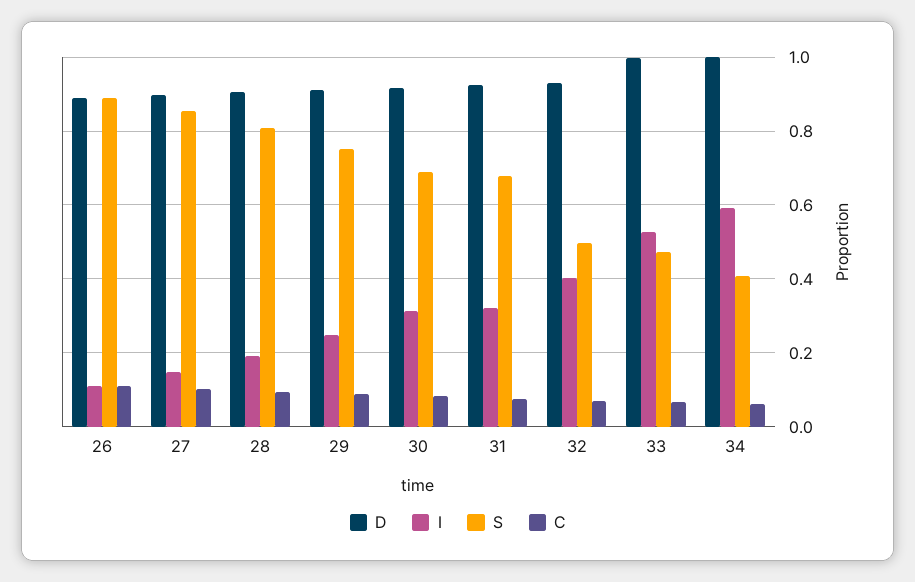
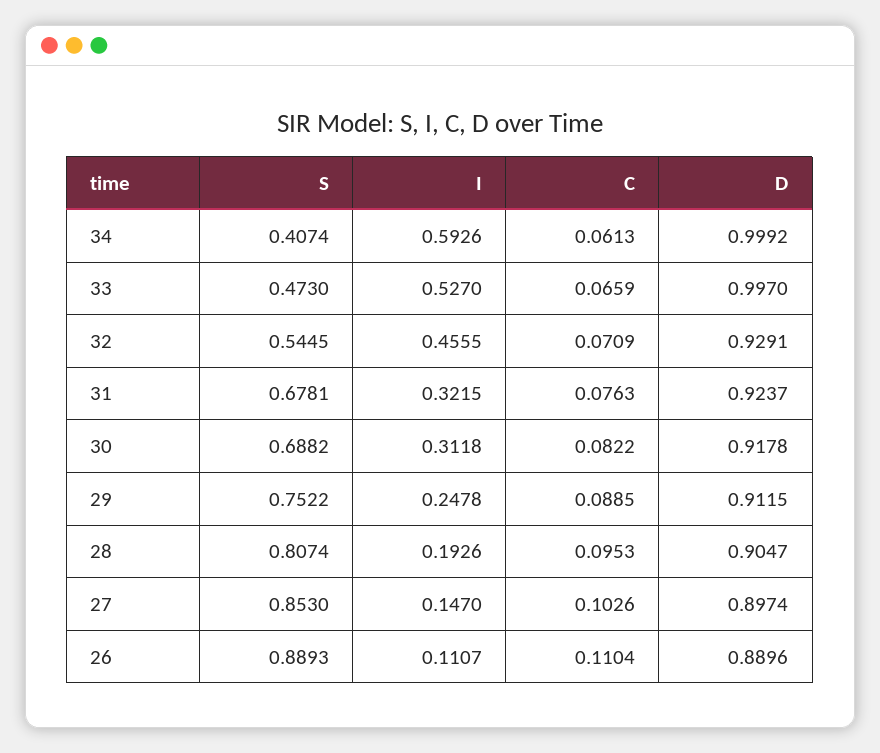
  {
    "D": {
      "26": 0.8896,
      "27": 0.8974,
      "28": 0.9047,
      "29": 0.9115,
      "30": 0.9178,
      "31": 0.9237,
      "32": 0.9291,
      "33": 0.997,
      "34": 0.9992
    },
    "I": {
      "26": 0.1107,
      "27": 0.147,
      "28": 0.1926,
      "29": 0.2478,
      "30": 0.3118,
      "31": 0.3215,
-     "32": 0.4,
+     "32": 0.4555,
      "33": 0.527,
      "34": 0.5926
    },
    "S": {
      "26": 0.8893,
      "27": 0.853,
      "28": 0.8074,
      "29": 0.7522,
      "30": 0.6882,
      "31": 0.6781,
-     "32": 0.5,
+     "32": 0.5445,
      "33": 0.473,
      "34": 0.4074
    },
    "C": {
      "26": 0.1104,
      "27": 0.1026,
      "28": 0.0953,
      "29": 0.0885,
      "30": 0.0822,
      "31": 0.0763,
      "32": 0.0709,
      "33": 0.0659,
      "34": 0.0613
    }
  }

